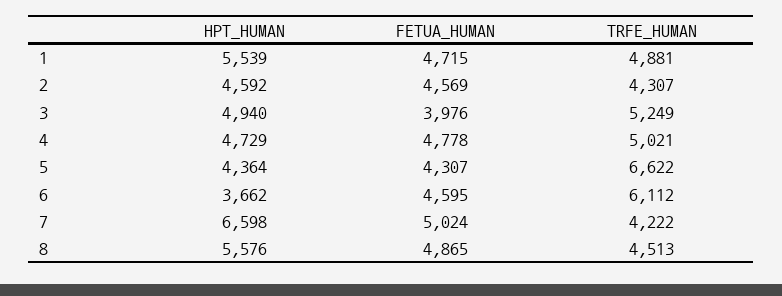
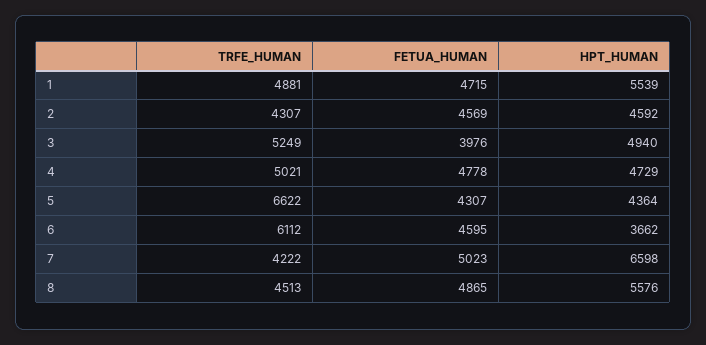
  {
    "HPT_HUMAN": {
      "1": 5539,
      "2": 4592,
      "3": 4940,
      "4": 4729,
      "5": 4364,
      "6": 3662,
      "7": 6598,
      "8": 5576
    },
    "FETUA_HUMAN": {
      "1": 4715,
      "2": 4569,
      "3": 3976,
      "4": 4778,
      "5": 4307,
      "6": 4595,
-     "7": 5024,
+     "7": 5023,
      "8": 4865
    },
    "TRFE_HUMAN": {
      "1": 4881,
      "2": 4307,
      "3": 5249,
      "4": 5021,
      "5": 6622,
      "6": 6112,
      "7": 4222,
      "8": 4513
    }
  }

